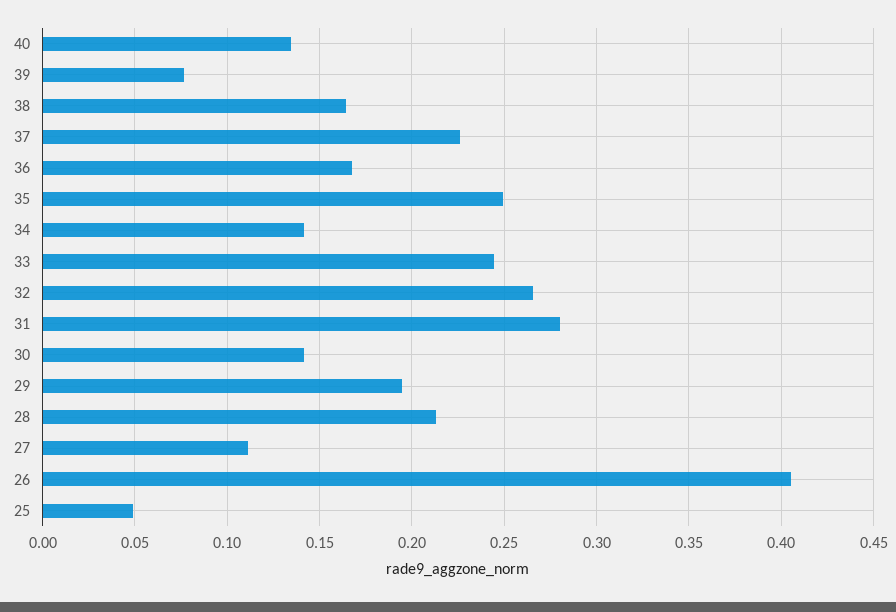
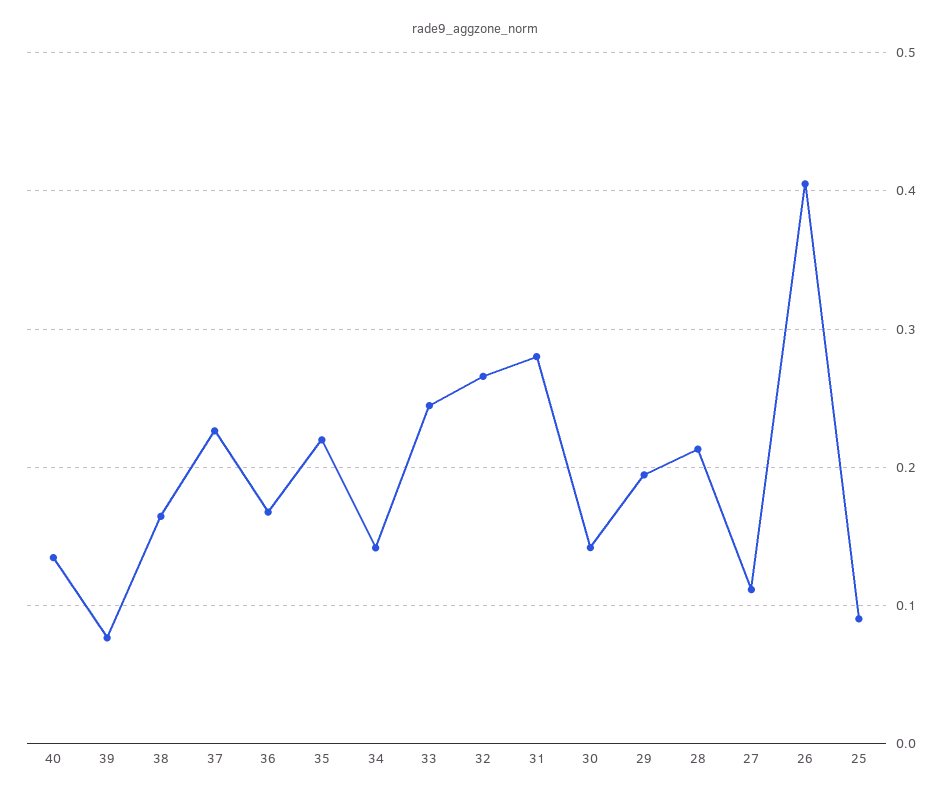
  {
    "40": 0.135,
    "39": 0.075,
    "38": 0.165,
    "37": 0.225,
    "36": 0.17,
-   "35": 0.25,
+   "35": 0.22,
    "34": 0.14,
    "33": 0.245,
    "32": 0.265,
    "31": 0.28,
    "30": 0.14,
    "29": 0.195,
    "28": 0.215,
    "27": 0.11,
    "26": 0.405,
-   "25": 0.05
+   "25": 0.09
  }

